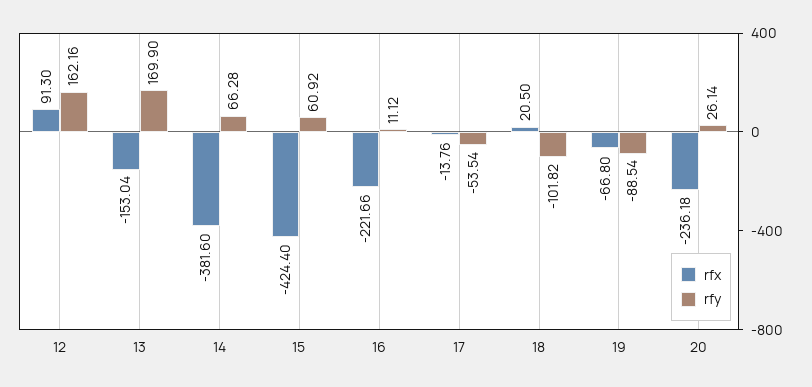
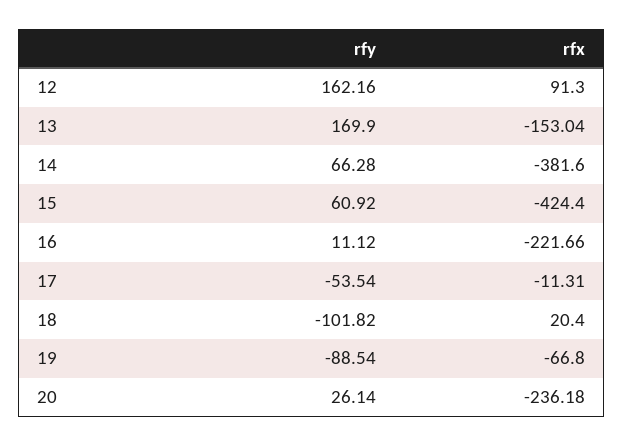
  {
    "rfx": {
      "12": 91.3,
      "13": -153.04,
      "14": -381.6,
      "15": -424.4,
      "16": -221.66,
-     "17": -13.76,
+     "17": -11.31,
-     "18": 20.5,
+     "18": 20.4,
      "19": -66.8,
      "20": -236.18
    },
    "rfy": {
      "12": 162.16,
      "13": 169.9,
      "14": 66.28,
      "15": 60.92,
      "16": 11.12,
      "17": -53.54,
      "18": -101.82,
      "19": -88.54,
      "20": 26.14
    }
  }

